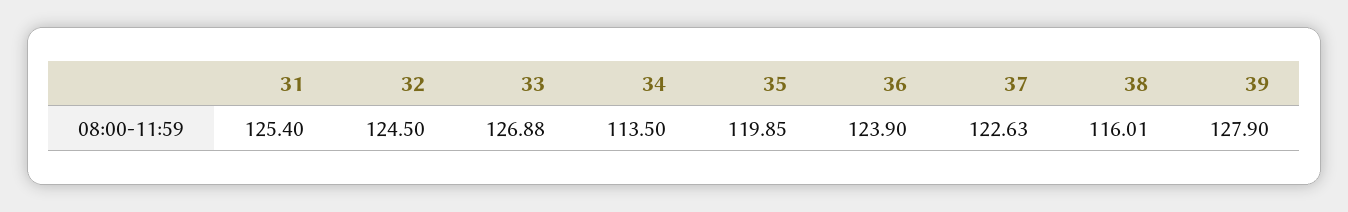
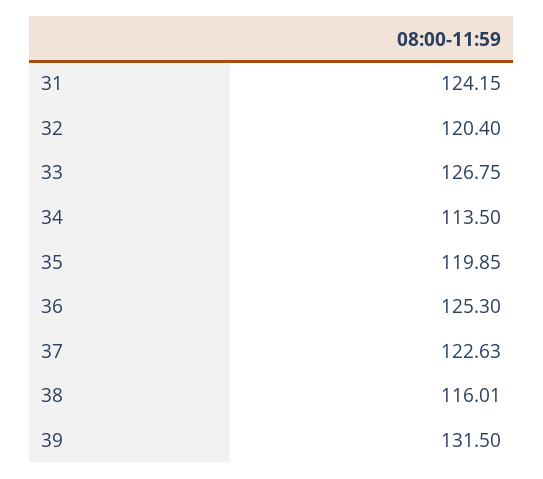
  {
-   "31": 125.4,
+   "31": 124.15,
-   "32": 124.5,
+   "32": 120.4,
-   "33": 126.88,
+   "33": 126.75,
    "34": 113.5,
    "35": 119.85,
-   "36": 123.9,
+   "36": 125.3,
    "37": 122.63,
    "38": 116.01,
-   "39": 127.9
+   "39": 131.5
  }

